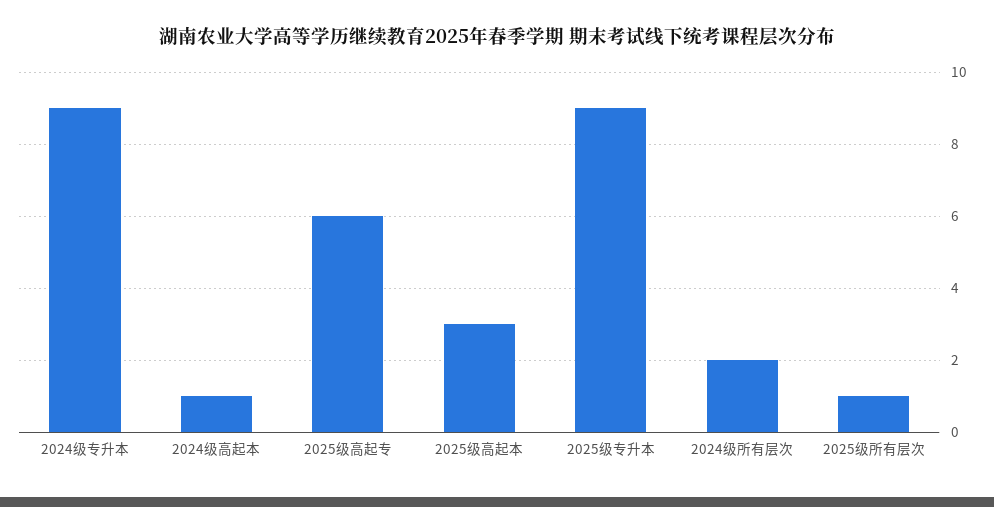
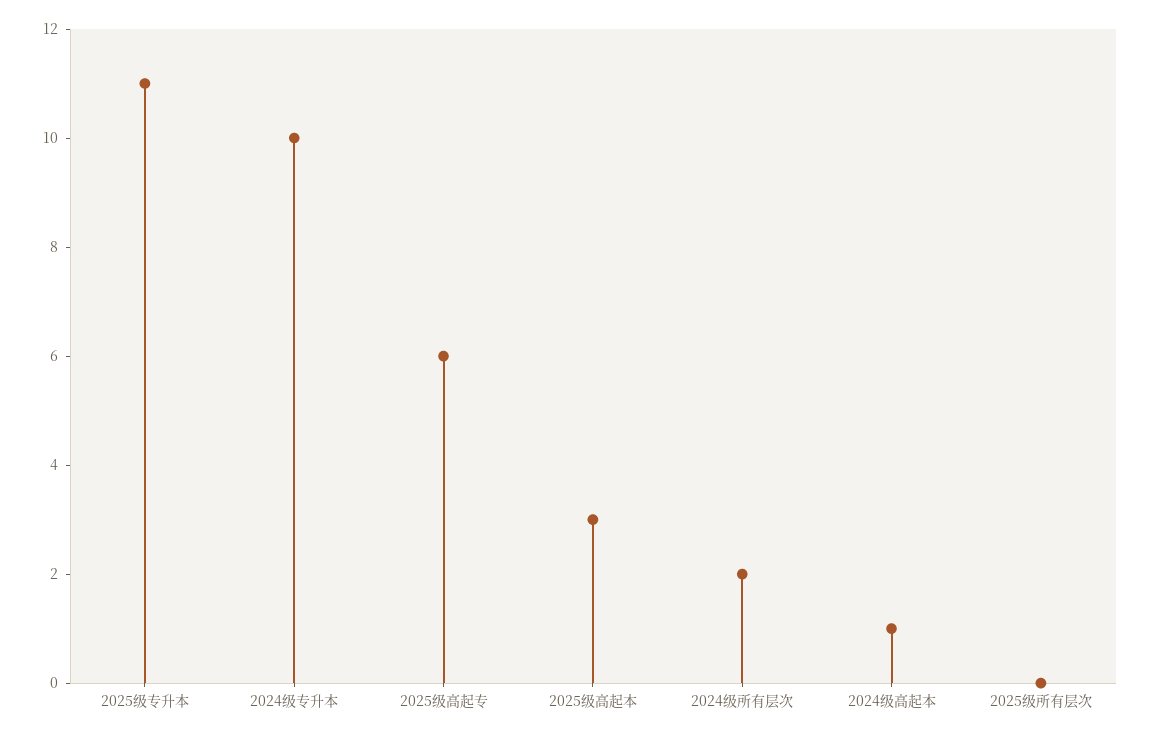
  {
-   "2024级专升本": 9,
+   "2024级专升本": 10,
    "2024级高起本": 1,
    "2025级高起专": 6,
    "2025级高起本": 3,
-   "2025级专升本": 9,
+   "2025级专升本": 11,
    "2024级所有层次": 2,
-   "2025级所有层次": 1
+   "2025级所有层次": 0
  }

